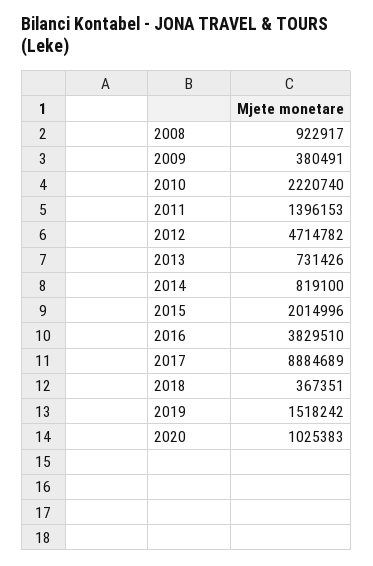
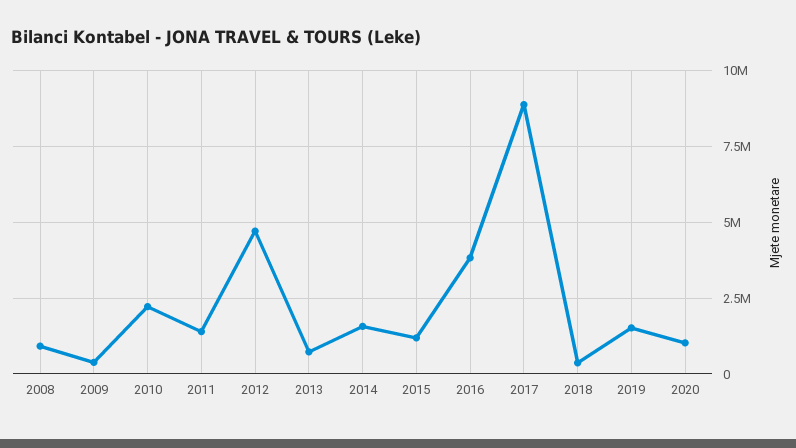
  {
    "2008": 922917,
    "2009": 380491,
    "2010": 2220740,
    "2011": 1396153,
    "2012": 4714782,
    "2013": 731426,
-   "2014": 819100,
+   "2014": 1500000,
-   "2015": 2014996,
+   "2015": 1250000,
    "2016": 3829510,
    "2017": 8884689,
    "2018": 367351,
    "2019": 1518242,
    "2020": 1025383
  }

